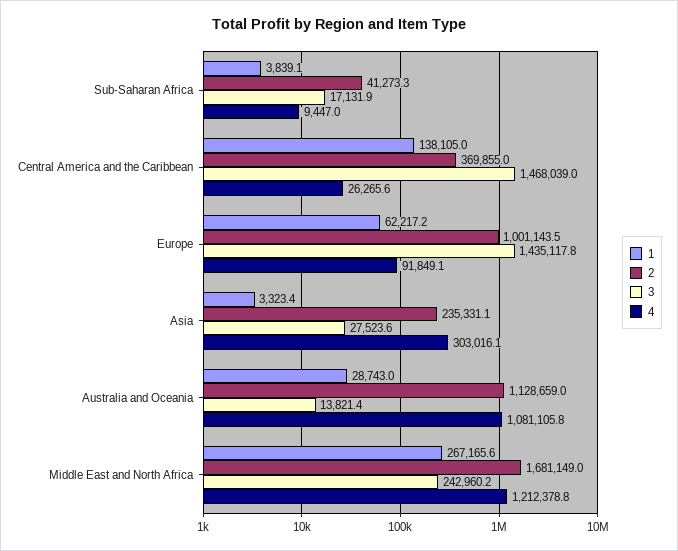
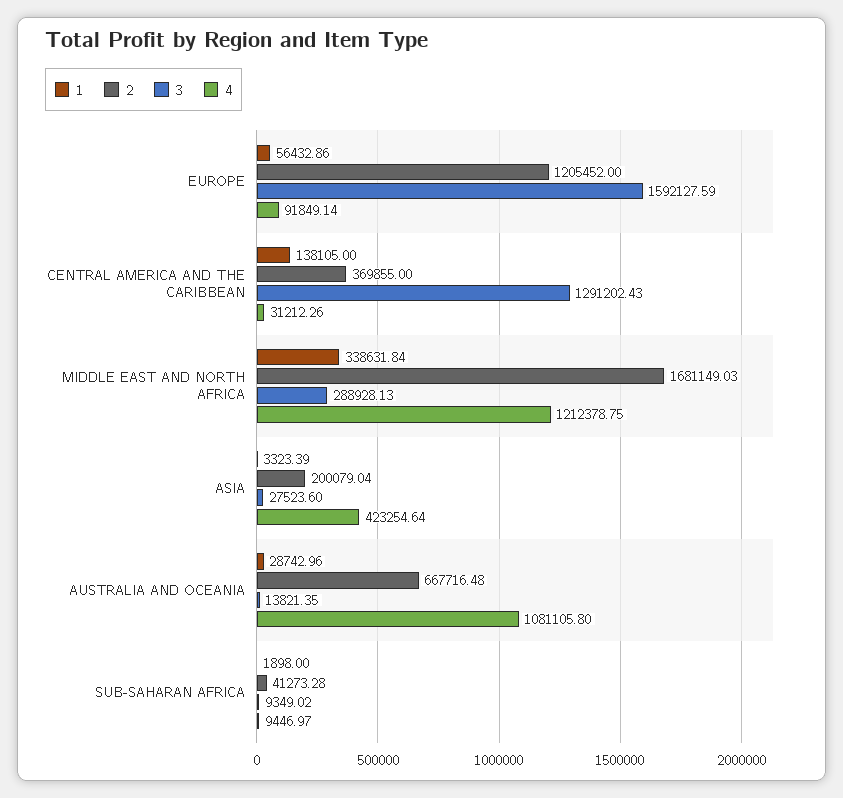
  {
    "1": {
-     "Sub-Saharan Africa": 3839.1,
+     "Sub-Saharan Africa": 1898,
      "Central America and the Caribbean": 138105,
-     "Europe": 62217.2,
+     "Europe": 56432.86,
      "Asia": 3323.39,
      "Australia and Oceania": 28742.96,
-     "Middle East and North Africa": 267165.6
+     "Middle East and North Africa": 338631.84
    },
    "2": {
      "Sub-Saharan Africa": 41273.28,
      "Central America and the Caribbean": 369855,
-     "Europe": 1001143.5,
+     "Europe": 1205452,
-     "Asia": 235331.1,
+     "Asia": 200079.04,
-     "Australia and Oceania": 1128659,
+     "Australia and Oceania": 667716.48,
      "Middle East and North Africa": 1681149.03
    },
    "3": {
-     "Sub-Saharan Africa": 17131.9,
+     "Sub-Saharan Africa": 9349.02,
-     "Central America and the Caribbean": 1468039,
+     "Central America and the Caribbean": 1291202.43,
-     "Europe": 1435117.8,
+     "Europe": 1592127.59,
      "Asia": 27523.6,
      "Australia and Oceania": 13821.35,
-     "Middle East and North Africa": 242960.2
+     "Middle East and North Africa": 288928.13
    },
    "4": {
      "Sub-Saharan Africa": 9446.97,
-     "Central America and the Caribbean": 26265.6,
+     "Central America and the Caribbean": 31212.26,
      "Europe": 91849.14,
-     "Asia": 303016.1,
+     "Asia": 423254.64,
      "Australia and Oceania": 1081105.8,
      "Middle East and North Africa": 1212378.75
    }
  }

